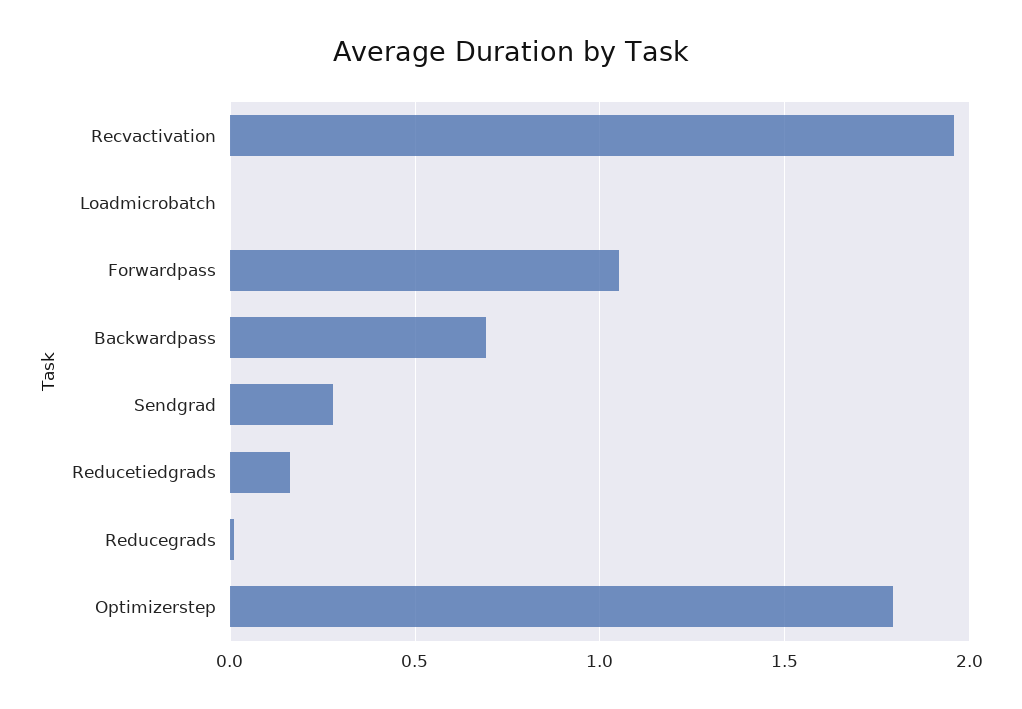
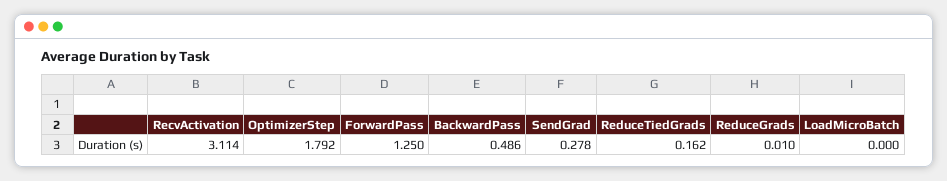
  {
-   "Recvactivation": 1.95,
+   "Recvactivation": 3.114,
    "Loadmicrobatch": 0,
-   "Forwardpass": 1.05,
+   "Forwardpass": 1.25,
-   "Backwardpass": 0.7,
+   "Backwardpass": 0.486,
    "Sendgrad": 0.278,
    "Reducetiedgrads": 0.162,
    "Reducegrads": 0.01,
    "Optimizerstep": 1.792
  }

